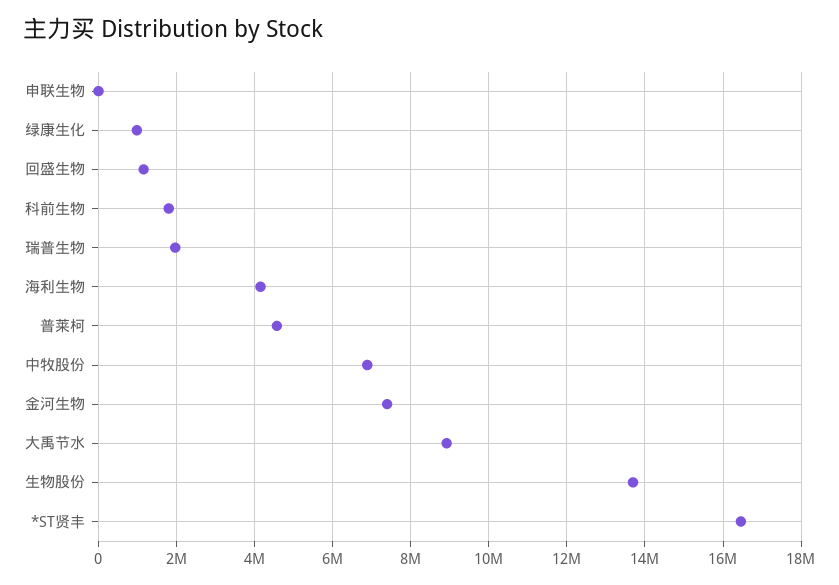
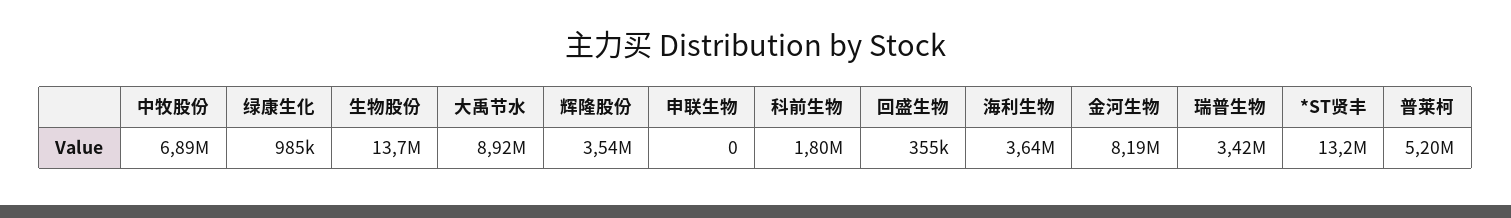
  {
    "申联生物": 0,
    "绿康生化": 985000,
-   "回盛生物": 1200000,
+   "回盛生物": 355000,
    "科前生物": 1800000,
-   "瑞普生物": 2000000,
+   "瑞普生物": 3420000,
-   "海利生物": 4200000,
+   "海利生物": 3640000,
-   "普莱柯": 4600000,
+   "普莱柯": 5200000,
    "中牧股份": 6890000,
-   "金河生物": 7400000,
+   "金河生物": 8190000,
    "大禹节水": 8920000,
    "生物股份": 13700000,
-   "*ST贤丰": 16400000
+   "*ST贤丰": 13200000,
+   "辉隆股份": 3540000
  }

